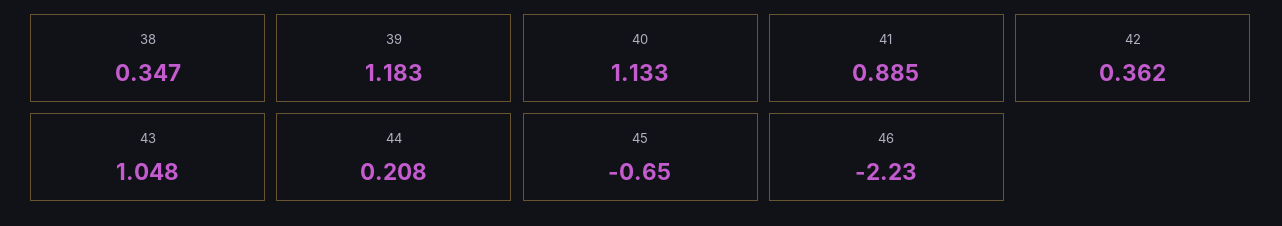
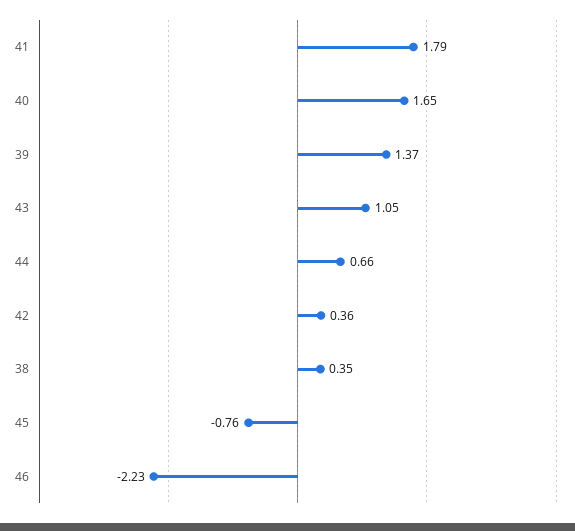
  {
    "38": 0.347,
-   "39": 1.183,
+   "39": 1.37,
-   "40": 1.133,
+   "40": 1.65,
-   "41": 0.885,
+   "41": 1.79,
    "42": 0.362,
    "43": 1.048,
-   "44": 0.208,
+   "44": 0.66,
-   "45": -0.65,
+   "45": -0.76,
    "46": -2.23
  }

